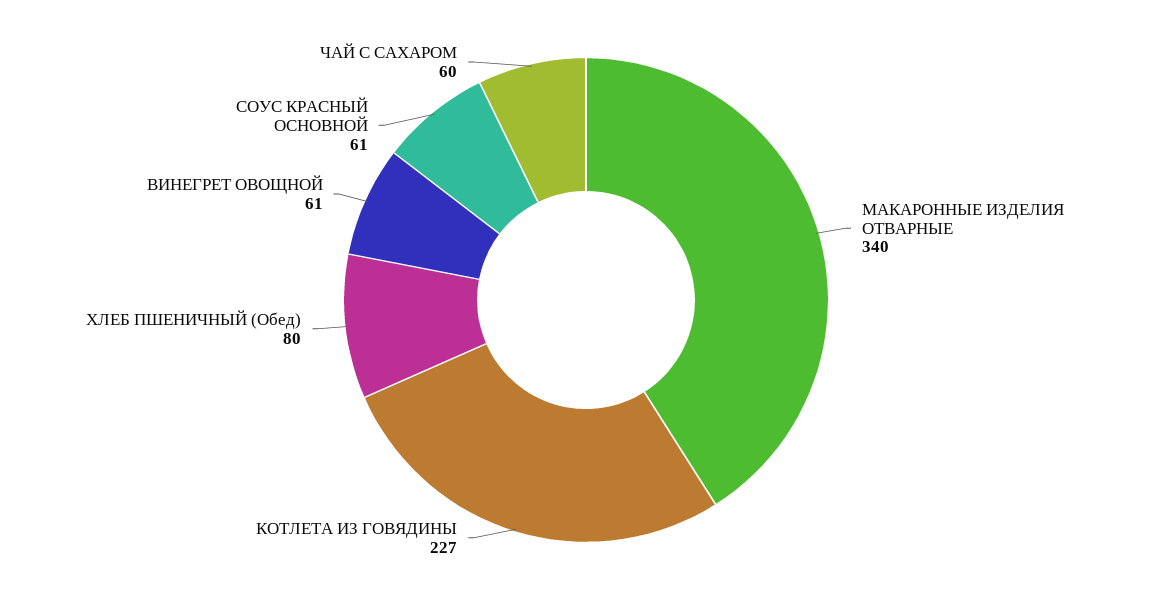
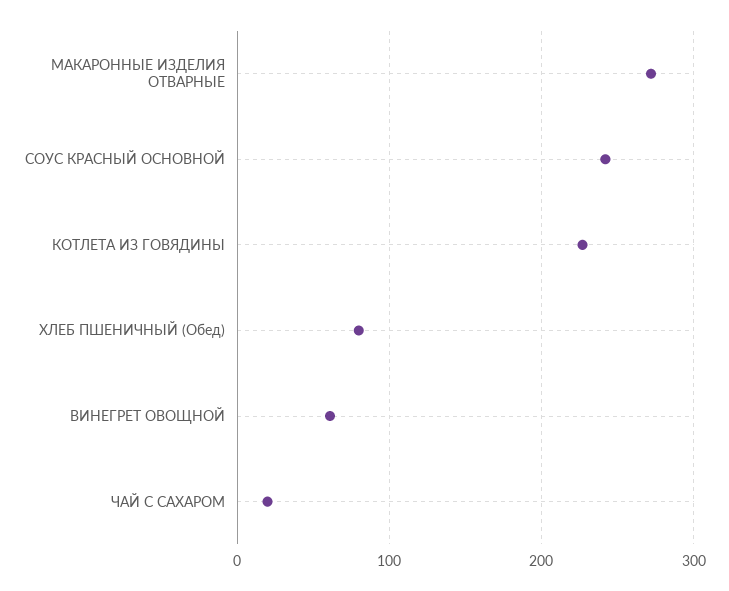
  {
-   "МАКАРОННЫЕ ИЗДЕЛИЯ ОТВАРНЫЕ": 340,
+   "МАКАРОННЫЕ ИЗДЕЛИЯ ОТВАРНЫЕ": 270,
    "КОТЛЕТА ИЗ ГОВЯДИНЫ": 227,
    "ХЛЕБ ПШЕНИЧНЫЙ (Обед)": 80,
    "ВИНЕГРЕТ ОВОЩНОЙ": 61,
-   "СОУС КРАСНЫЙ ОСНОВНОЙ": 61,
+   "СОУС КРАСНЫЙ ОСНОВНОЙ": 240,
-   "ЧАЙ С САХАРОМ": 60
+   "ЧАЙ С САХАРОМ": 20
  }

